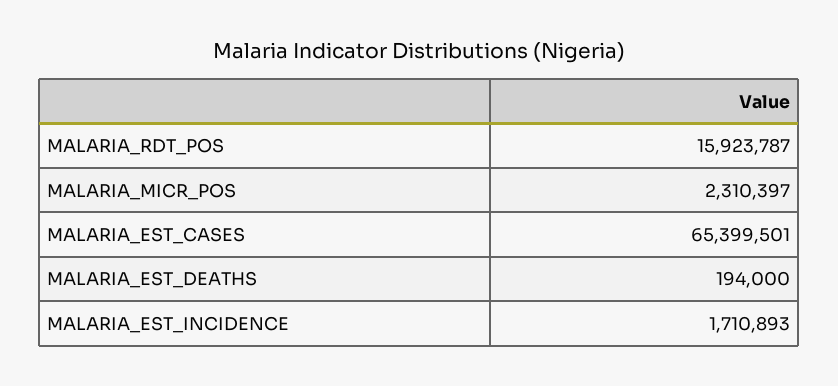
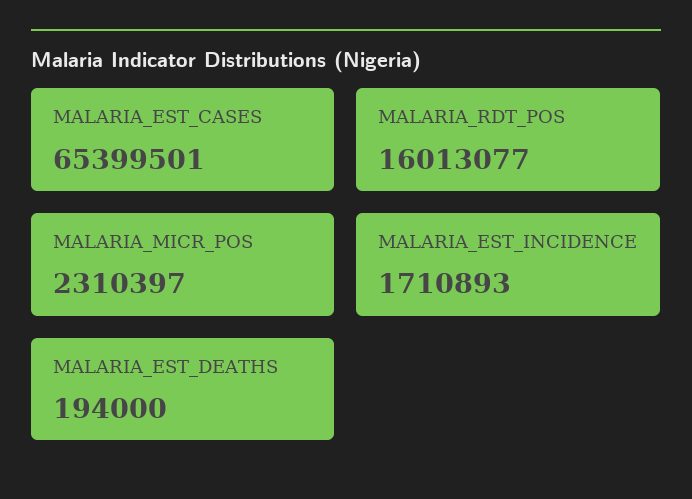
  {
-   "MALARIA_RDT_POS": 15923787,
+   "MALARIA_RDT_POS": 16013077,
    "MALARIA_MICR_POS": 2310397,
    "MALARIA_EST_CASES": 65399501,
    "MALARIA_EST_DEATHS": 194000,
    "MALARIA_EST_INCIDENCE": 1710893
  }

